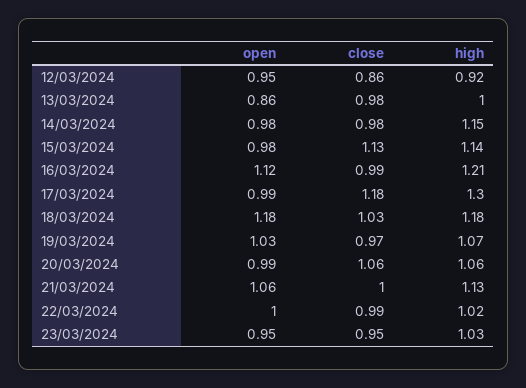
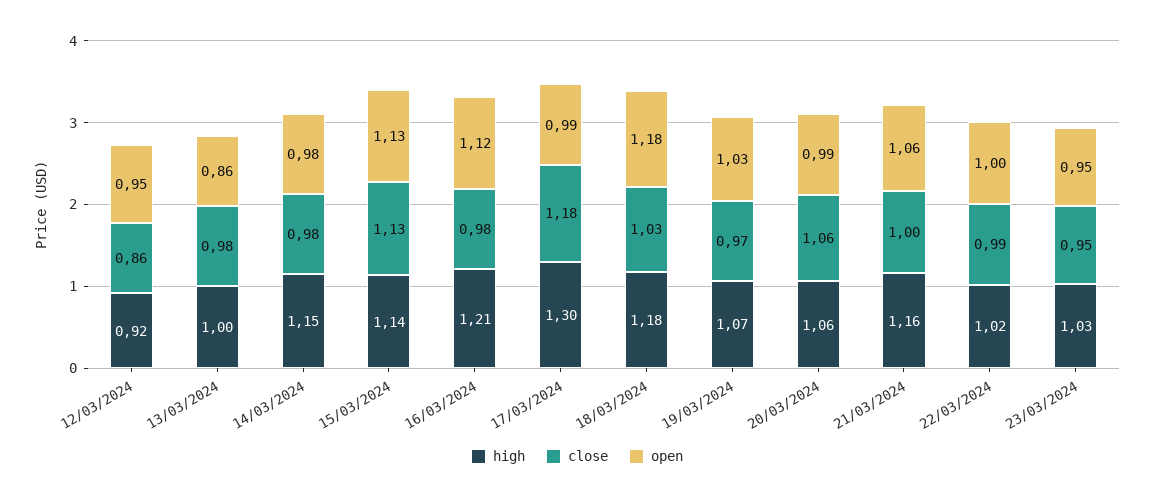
  {
    "open": {
      "12/03/2024": 0.95,
      "13/03/2024": 0.86,
      "14/03/2024": 0.98,
-     "15/03/2024": 0.98,
+     "15/03/2024": 1.13,
      "16/03/2024": 1.12,
      "17/03/2024": 0.99,
      "18/03/2024": 1.18,
      "19/03/2024": 1.03,
      "20/03/2024": 0.99,
      "21/03/2024": 1.06,
      "22/03/2024": 1,
      "23/03/2024": 0.95
    },
    "close": {
      "12/03/2024": 0.86,
      "13/03/2024": 0.98,
      "14/03/2024": 0.98,
      "15/03/2024": 1.13,
-     "16/03/2024": 0.99,
+     "16/03/2024": 0.98,
      "17/03/2024": 1.18,
      "18/03/2024": 1.03,
      "19/03/2024": 0.97,
      "20/03/2024": 1.06,
      "21/03/2024": 1,
      "22/03/2024": 0.99,
      "23/03/2024": 0.95
    },
    "high": {
      "12/03/2024": 0.92,
      "13/03/2024": 1,
      "14/03/2024": 1.15,
      "15/03/2024": 1.14,
      "16/03/2024": 1.21,
      "17/03/2024": 1.3,
      "18/03/2024": 1.18,
      "19/03/2024": 1.07,
      "20/03/2024": 1.06,
-     "21/03/2024": 1.13,
+     "21/03/2024": 1.16,
      "22/03/2024": 1.02,
      "23/03/2024": 1.03
    }
  }

